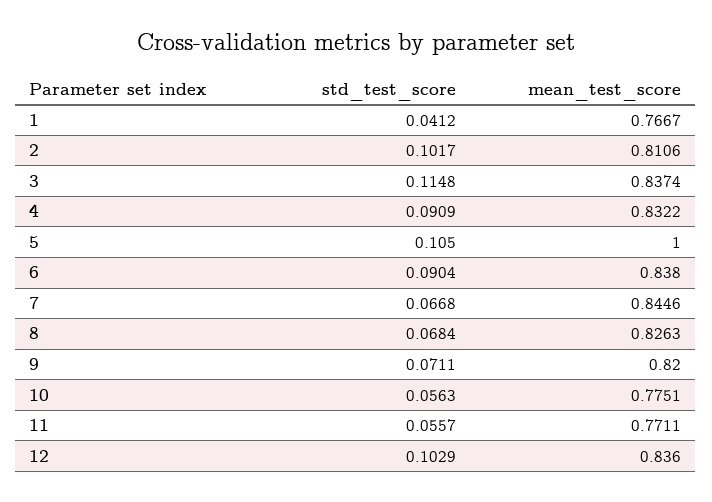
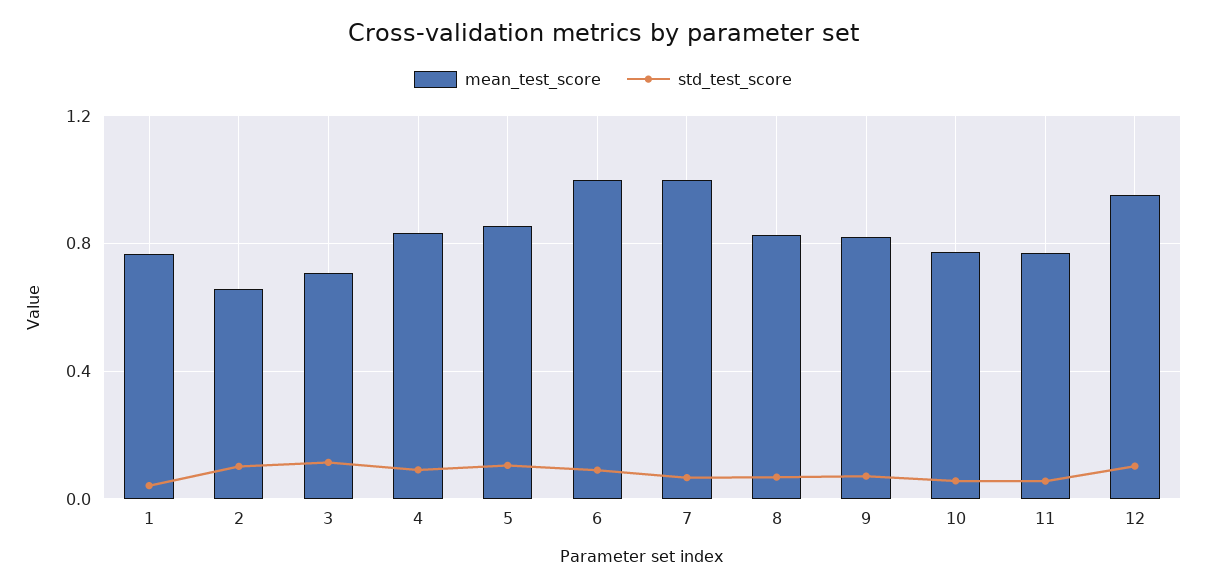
  {
    "std_test_score": {
      "1": 0.0412,
      "2": 0.1017,
      "3": 0.1148,
      "4": 0.0909,
      "5": 0.105,
      "6": 0.0904,
      "7": 0.0668,
      "8": 0.0684,
      "9": 0.0711,
      "10": 0.0563,
      "11": 0.0557,
      "12": 0.1029
    },
    "mean_test_score": {
      "1": 0.7667,
-     "2": 0.8106,
+     "2": 0.65,
-     "3": 0.8374,
+     "3": 0.7,
      "4": 0.8322,
-     "5": 1,
+     "5": 0.85,
-     "6": 0.838,
+     "6": 1,
-     "7": 0.8446,
+     "7": 1,
      "8": 0.8263,
      "9": 0.82,
      "10": 0.7751,
      "11": 0.7711,
-     "12": 0.836
+     "12": 0.95
    }
  }

